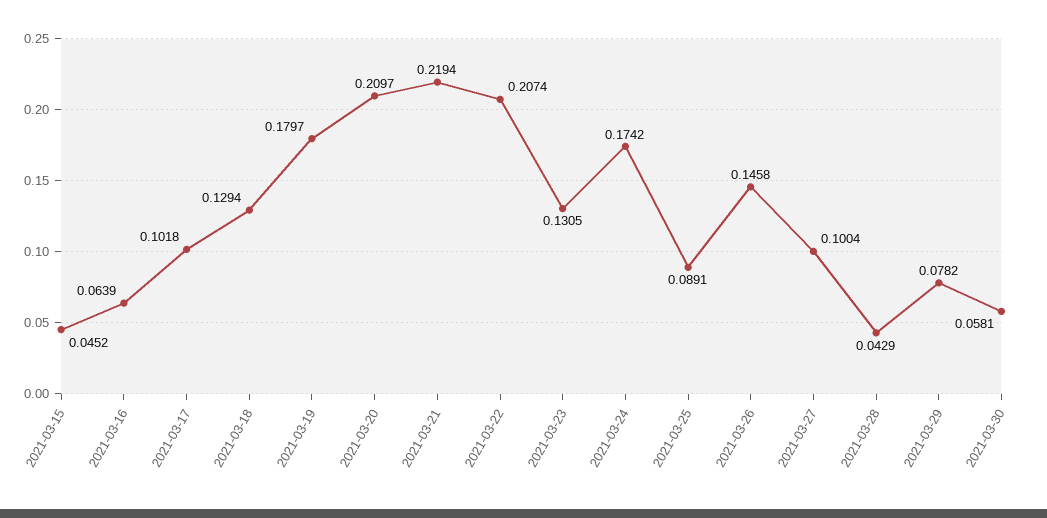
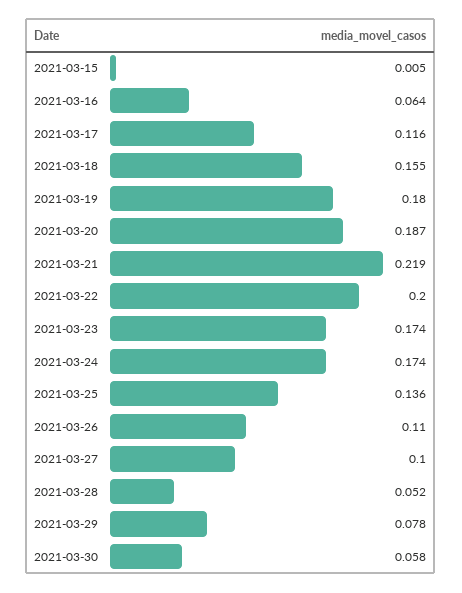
  {
-   "2021-03-15": 0.0452,
+   "2021-03-15": 0.005,
    "2021-03-16": 0.0639,
-   "2021-03-17": 0.1018,
+   "2021-03-17": 0.116,
-   "2021-03-18": 0.1294,
+   "2021-03-18": 0.155,
    "2021-03-19": 0.1797,
-   "2021-03-20": 0.2097,
+   "2021-03-20": 0.187,
    "2021-03-21": 0.2194,
-   "2021-03-22": 0.2074,
+   "2021-03-22": 0.2,
-   "2021-03-23": 0.1305,
+   "2021-03-23": 0.174,
    "2021-03-24": 0.1742,
-   "2021-03-25": 0.0891,
+   "2021-03-25": 0.136,
-   "2021-03-26": 0.1458,
+   "2021-03-26": 0.11,
    "2021-03-27": 0.1004,
-   "2021-03-28": 0.0429,
+   "2021-03-28": 0.052,
    "2021-03-29": 0.0782,
    "2021-03-30": 0.0581
  }

